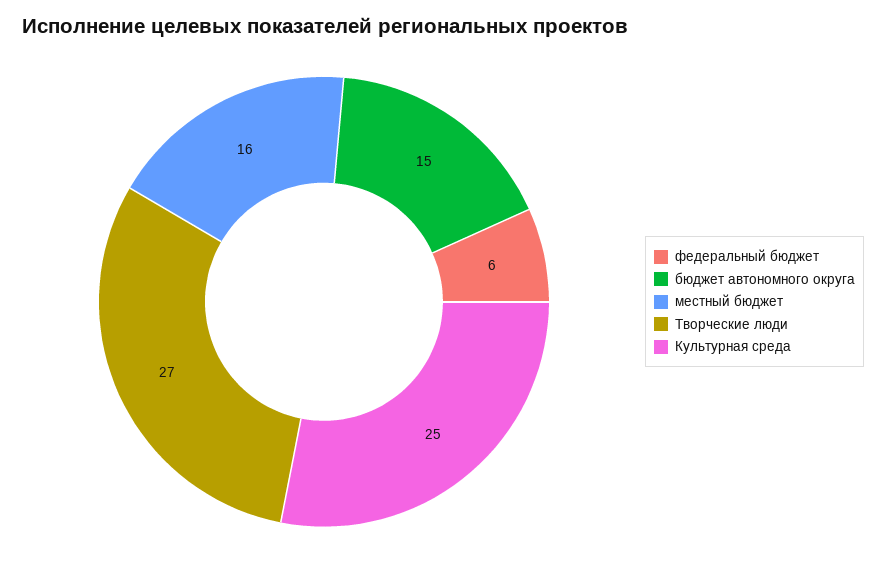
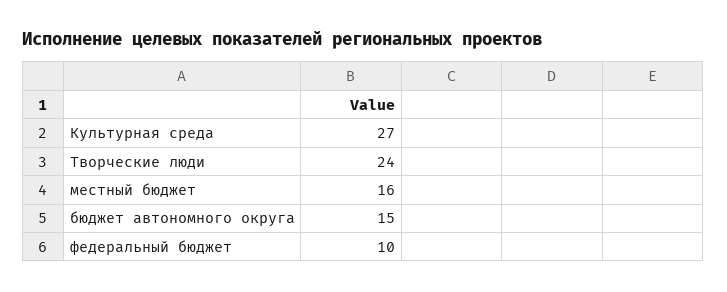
  {
-   "федеральный бюджет": 6,
+   "федеральный бюджет": 10,
    "бюджет автономного округа": 15,
    "местный бюджет": 16,
-   "Творческие люди": 27,
+   "Творческие люди": 24,
-   "Культурная среда": 25
+   "Культурная среда": 27
  }

